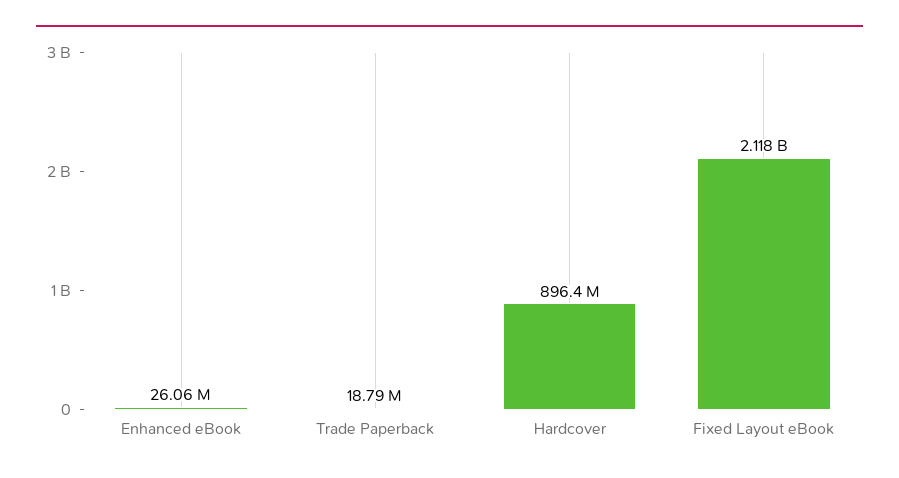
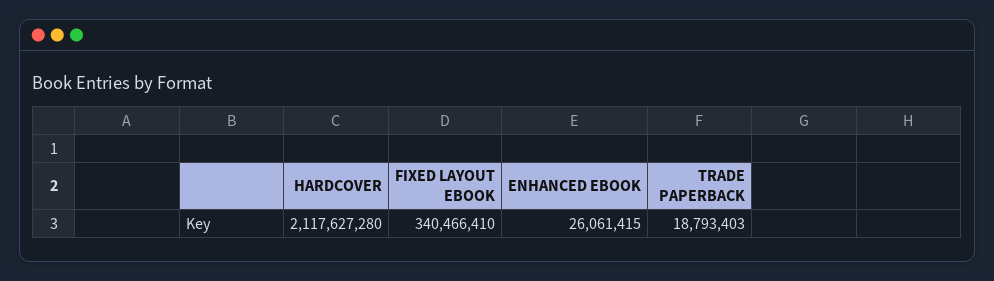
  {
    "Enhanced eBook": 26061415,
    "Trade Paperback": 18793403,
-   "Hardcover": 896400000,
+   "Hardcover": 2117627280,
-   "Fixed Layout eBook": 2118000000
+   "Fixed Layout eBook": 340466410
  }

